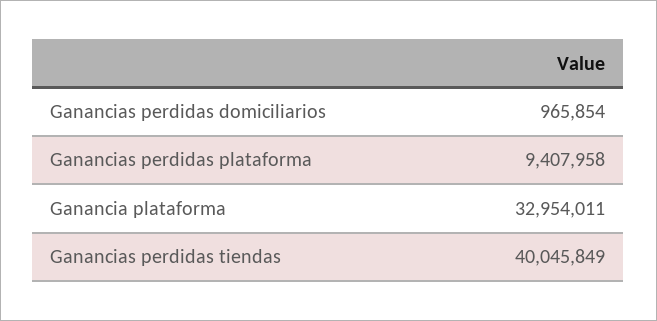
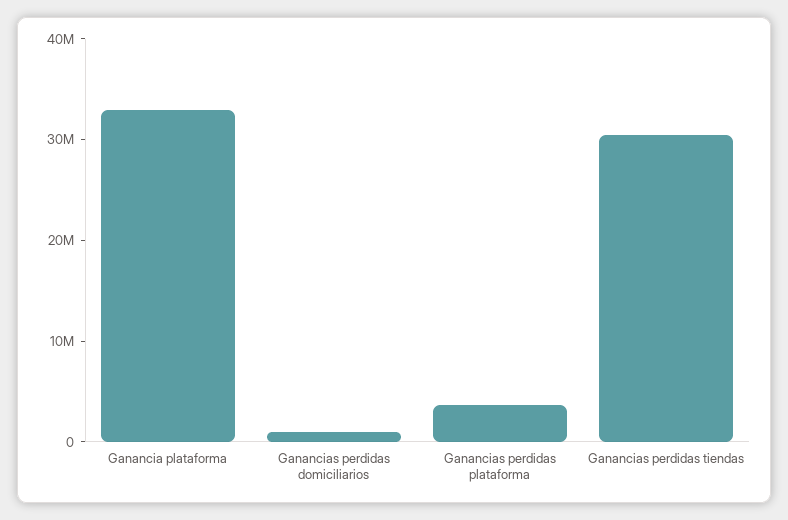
  {
    "Ganancias perdidas domiciliarios": 965854,
-   "Ganancias perdidas plataforma": 9407958,
+   "Ganancias perdidas plataforma": 4000000,
    "Ganancia plataforma": 32954011,
-   "Ganancias perdidas tiendas": 40045849
+   "Ganancias perdidas tiendas": 30000000
  }

